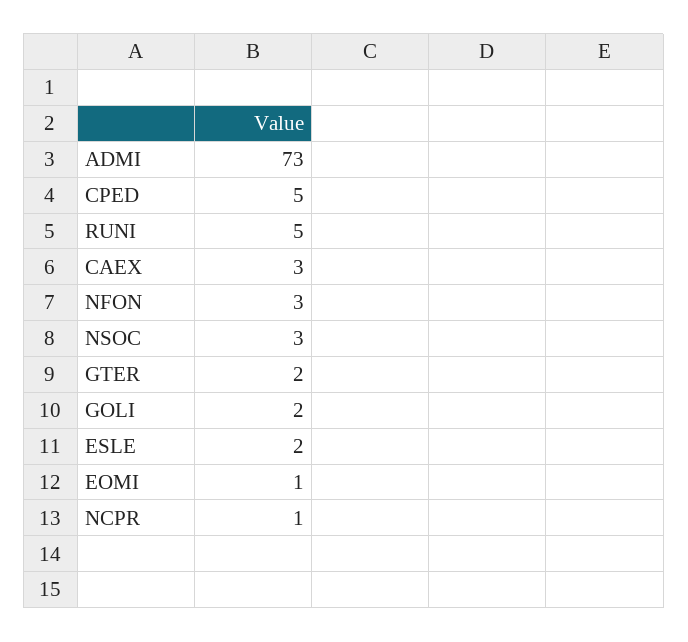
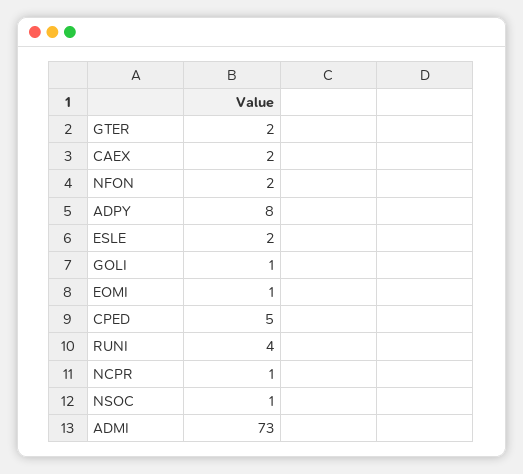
  {
    "ADMI": 73,
    "CPED": 5,
-   "RUNI": 5,
+   "RUNI": 4,
-   "CAEX": 3,
+   "CAEX": 2,
-   "NFON": 3,
+   "NFON": 2,
-   "NSOC": 3,
+   "NSOC": 1,
    "GTER": 2,
-   "GOLI": 2,
+   "GOLI": 1,
    "ESLE": 2,
    "EOMI": 1,
-   "NCPR": 1
+   "NCPR": 1,
+   "ADPY": 8
  }

